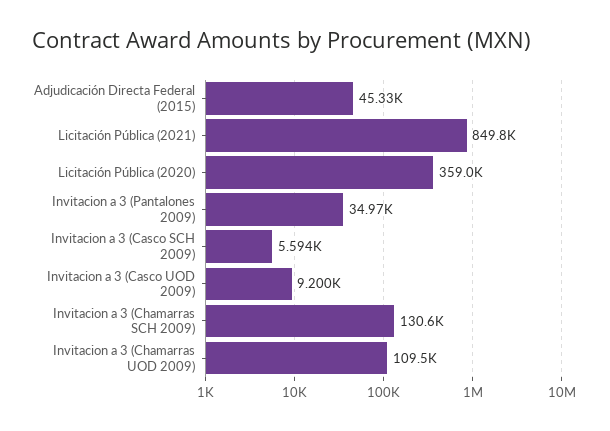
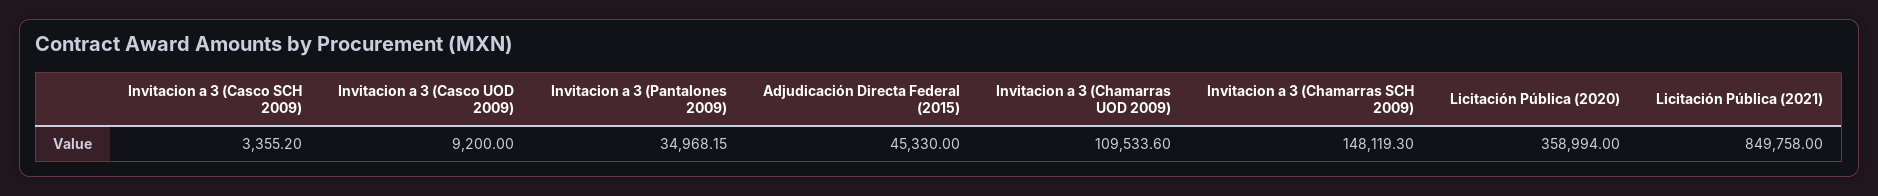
  {
    "Adjudicación Directa Federal (2015)": 45330,
    "Licitación Pública (2021)": 849758,
    "Licitación Pública (2020)": 358994,
    "Invitacion a 3 (Pantalones 2009)": 34968.15,
-   "Invitacion a 3 (Casco SCH 2009)": 5594,
+   "Invitacion a 3 (Casco SCH 2009)": 3355.2,
    "Invitacion a 3 (Casco UOD 2009)": 9200,
-   "Invitacion a 3 (Chamarras SCH 2009)": 130600,
+   "Invitacion a 3 (Chamarras SCH 2009)": 148119.3,
    "Invitacion a 3 (Chamarras UOD 2009)": 109533.6
  }

